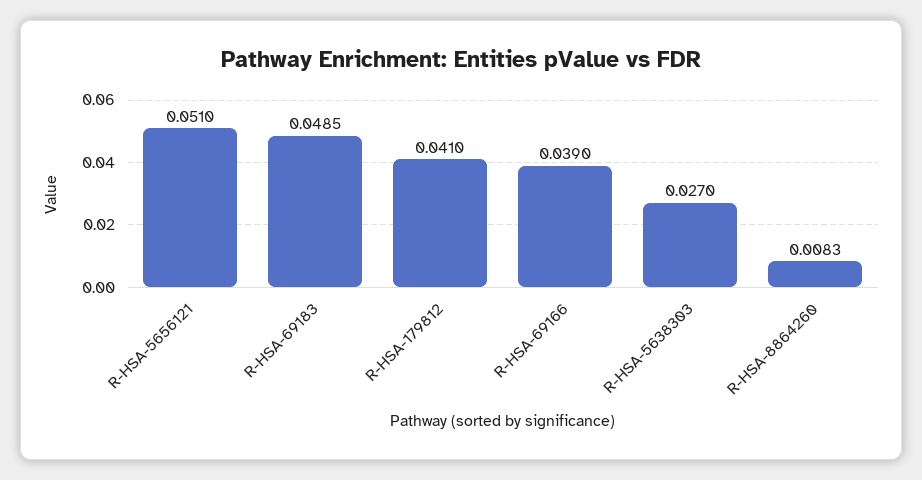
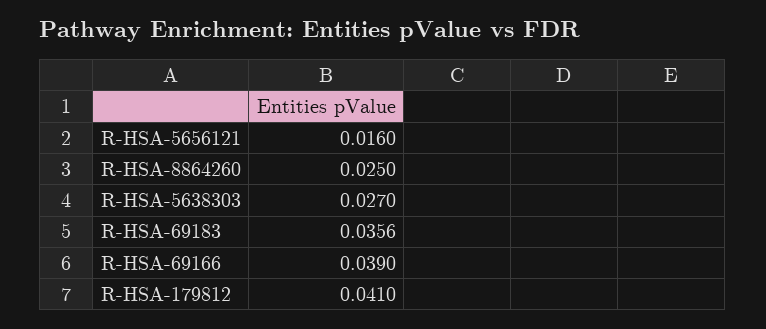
  {
-   "R-HSA-5656121": 0.051,
+   "R-HSA-5656121": 0.016,
-   "R-HSA-69183": 0.0485,
+   "R-HSA-69183": 0.0356,
    "R-HSA-179812": 0.041,
    "R-HSA-69166": 0.039,
    "R-HSA-5638303": 0.027,
-   "R-HSA-8864260": 0.0083
+   "R-HSA-8864260": 0.025
  }

